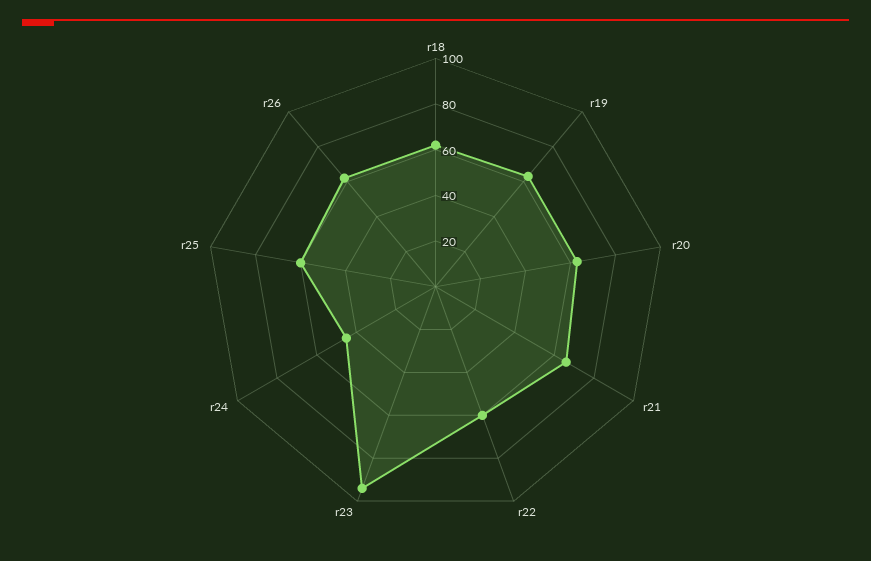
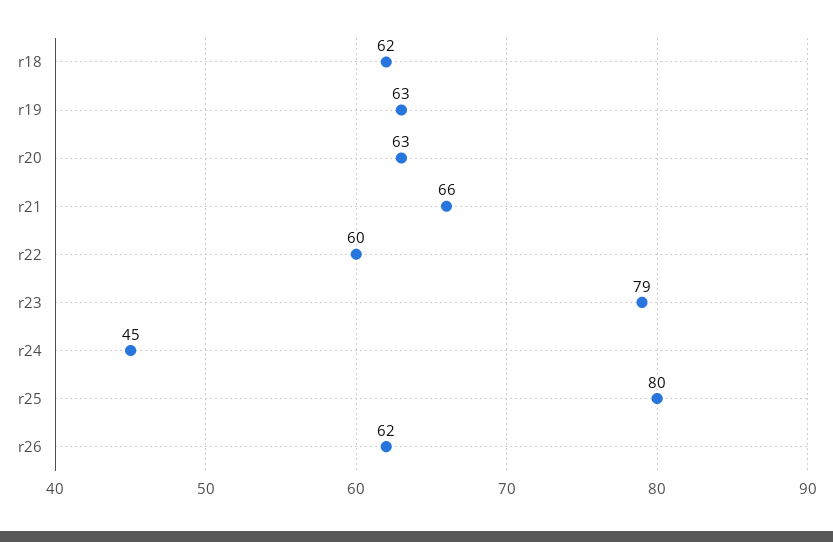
  {
    "r18": 62,
    "r19": 63,
    "r20": 63,
    "r21": 66,
    "r22": 60,
-   "r23": 95,
+   "r23": 79,
    "r24": 45,
-   "r25": 60,
+   "r25": 80,
    "r26": 62
  }

